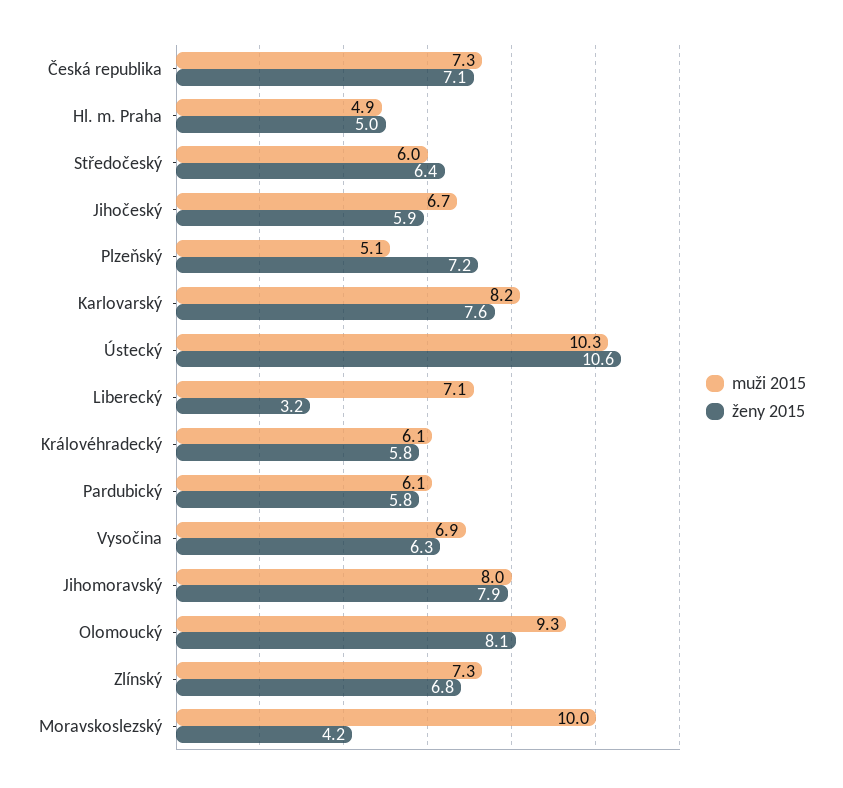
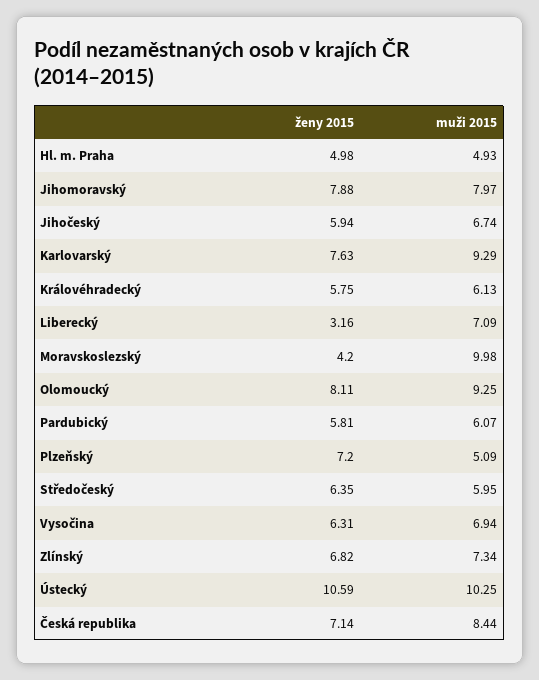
  {
    "muži 2015": {
-     "Česká republika": 7.3,
+     "Česká republika": 8.44,
      "Hl. m. Praha": 4.93,
      "Středočeský": 5.95,
      "Jihočeský": 6.74,
      "Plzeňský": 5.09,
-     "Karlovarský": 8.2,
+     "Karlovarský": 9.29,
      "Ústecký": 10.25,
      "Liberecký": 7.09,
      "Královéhradecký": 6.13,
      "Pardubický": 6.07,
      "Vysočina": 6.94,
      "Jihomoravský": 7.97,
      "Olomoucký": 9.25,
      "Zlínský": 7.34,
      "Moravskoslezský": 9.98
    },
    "ženy 2015": {
      "Česká republika": 7.14,
      "Hl. m. Praha": 4.98,
      "Středočeský": 6.35,
      "Jihočeský": 5.94,
      "Plzeňský": 7.2,
      "Karlovarský": 7.63,
      "Ústecký": 10.59,
      "Liberecký": 3.16,
      "Královéhradecký": 5.75,
      "Pardubický": 5.81,
      "Vysočina": 6.31,
      "Jihomoravský": 7.88,
      "Olomoucký": 8.11,
      "Zlínský": 6.82,
      "Moravskoslezský": 4.2
    }
  }

